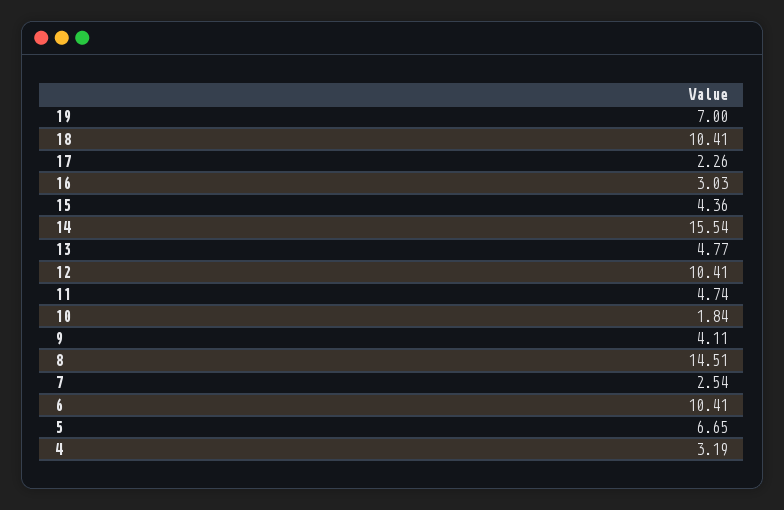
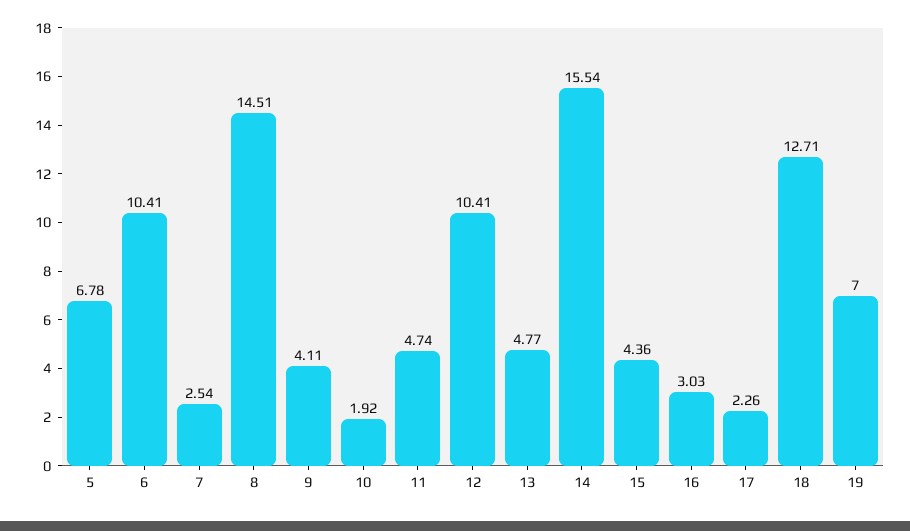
  {
    "19": 7,
-   "18": 10.41,
+   "18": 12.71,
    "17": 2.26,
    "16": 3.03,
    "15": 4.36,
    "14": 15.54,
    "13": 4.77,
    "12": 10.41,
    "11": 4.74,
-   "10": 1.84,
+   "10": 1.92,
    "9": 4.11,
    "8": 14.51,
    "7": 2.54,
    "6": 10.41,
-   "5": 6.65,
+   "5": 6.78
-   "4": 3.19
  }

